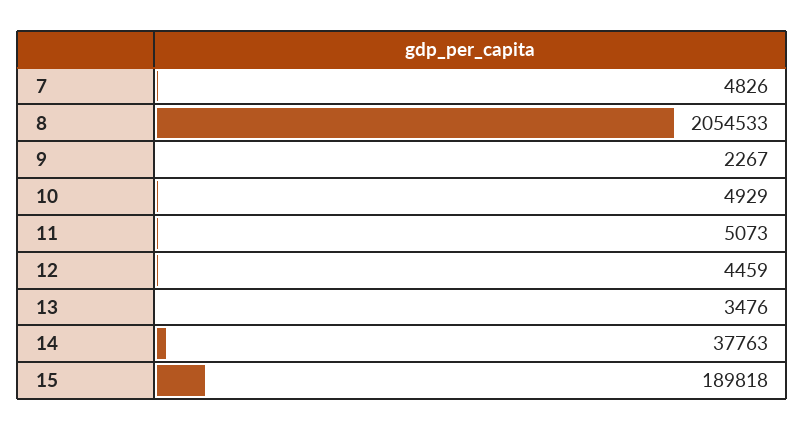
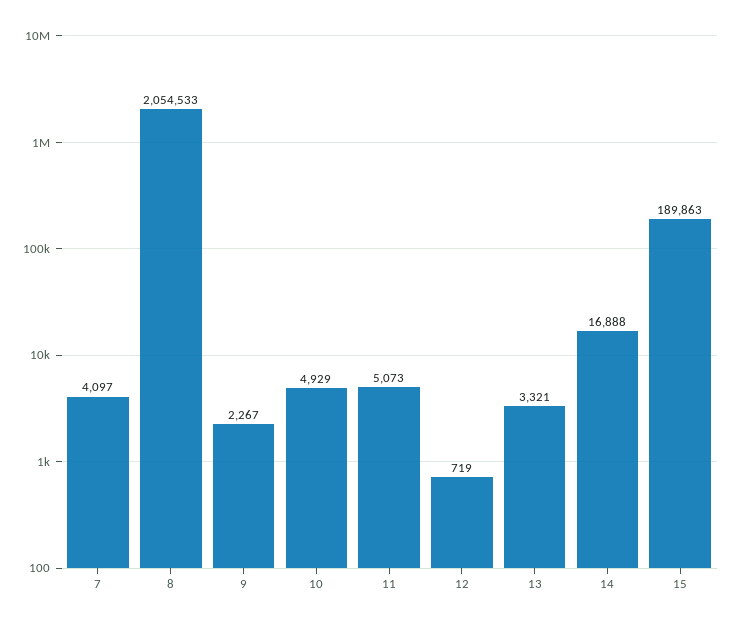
  {
-   "7": 4826,
+   "7": 4097,
    "8": 2054533,
    "9": 2267,
    "10": 4929,
    "11": 5073,
-   "12": 4459,
+   "12": 719,
-   "13": 3476,
+   "13": 3321,
-   "14": 37763,
+   "14": 16888,
-   "15": 189818
+   "15": 189863
  }

